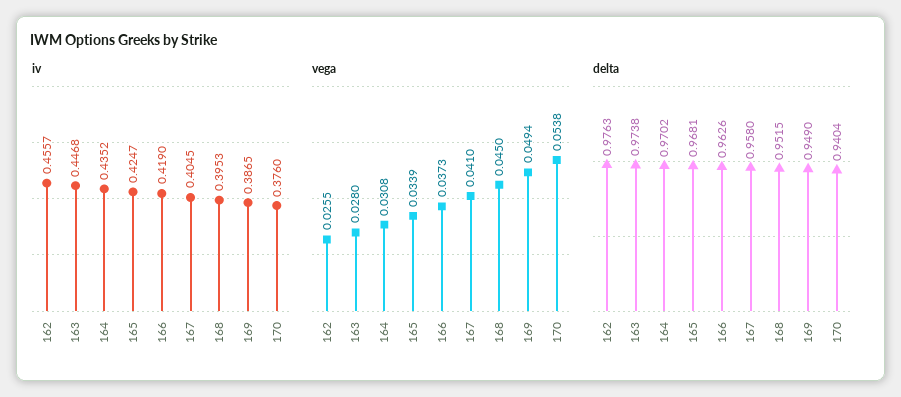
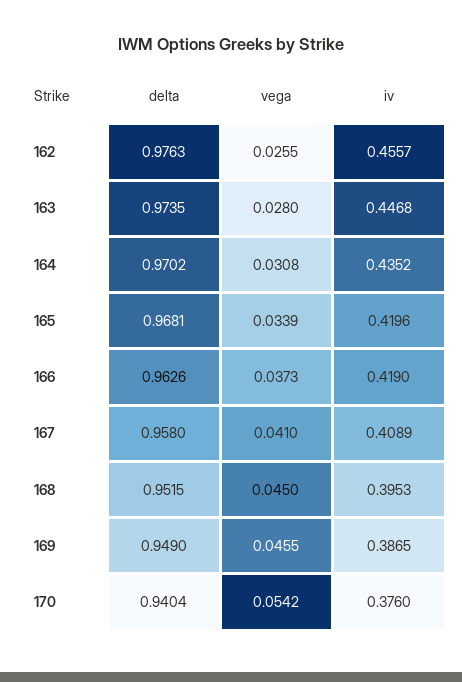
  {
    "iv": {
      "162": 0.4557,
      "163": 0.4468,
      "164": 0.4352,
-     "165": 0.4247,
+     "165": 0.4196,
      "166": 0.419,
-     "167": 0.4045,
+     "167": 0.4089,
      "168": 0.3953,
      "169": 0.3865,
      "170": 0.376
    },
    "vega": {
      "162": 0.0255,
      "163": 0.028,
      "164": 0.0308,
      "165": 0.0339,
      "166": 0.0373,
      "167": 0.041,
      "168": 0.045,
-     "169": 0.0494,
+     "169": 0.0455,
-     "170": 0.0538
+     "170": 0.0542
    },
    "delta": {
      "162": 0.9763,
-     "163": 0.9738,
+     "163": 0.9735,
      "164": 0.9702,
      "165": 0.9681,
      "166": 0.9626,
      "167": 0.958,
      "168": 0.9515,
      "169": 0.949,
      "170": 0.9404
    }
  }

